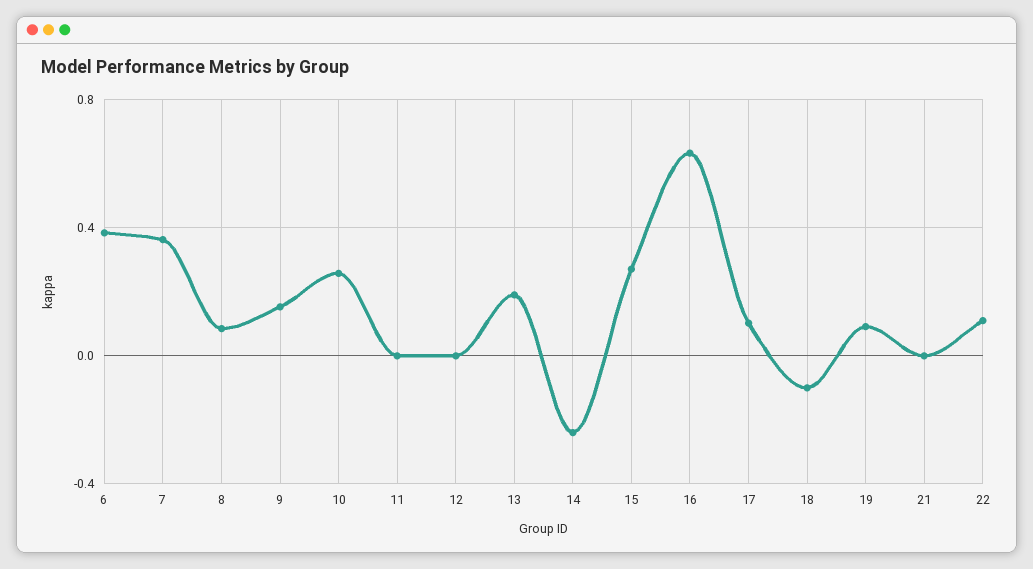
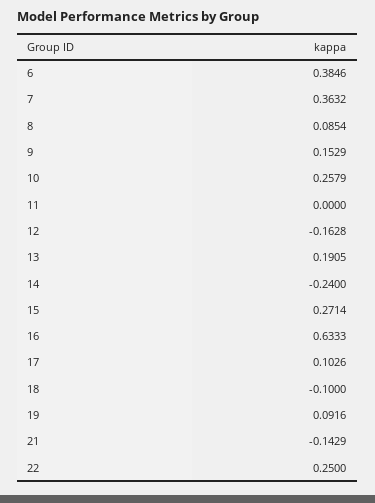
  {
    "6": 0.3846,
    "7": 0.3632,
    "8": 0.0854,
    "9": 0.1529,
    "10": 0.2579,
    "11": 0,
-   "12": 0,
+   "12": -0.1628,
    "13": 0.1905,
    "14": -0.24,
    "15": 0.2714,
    "16": 0.6333,
    "17": 0.1026,
    "18": -0.1,
    "19": 0.0916,
-   "21": 0,
+   "21": -0.1429,
-   "22": 0.1
+   "22": 0.25
  }

